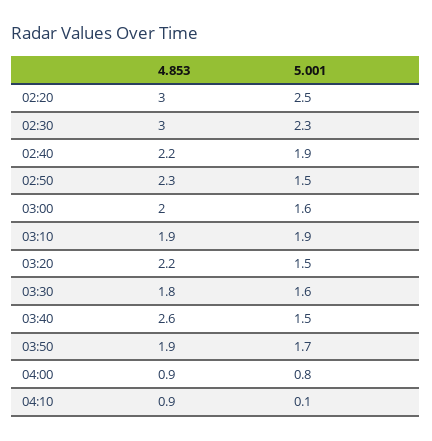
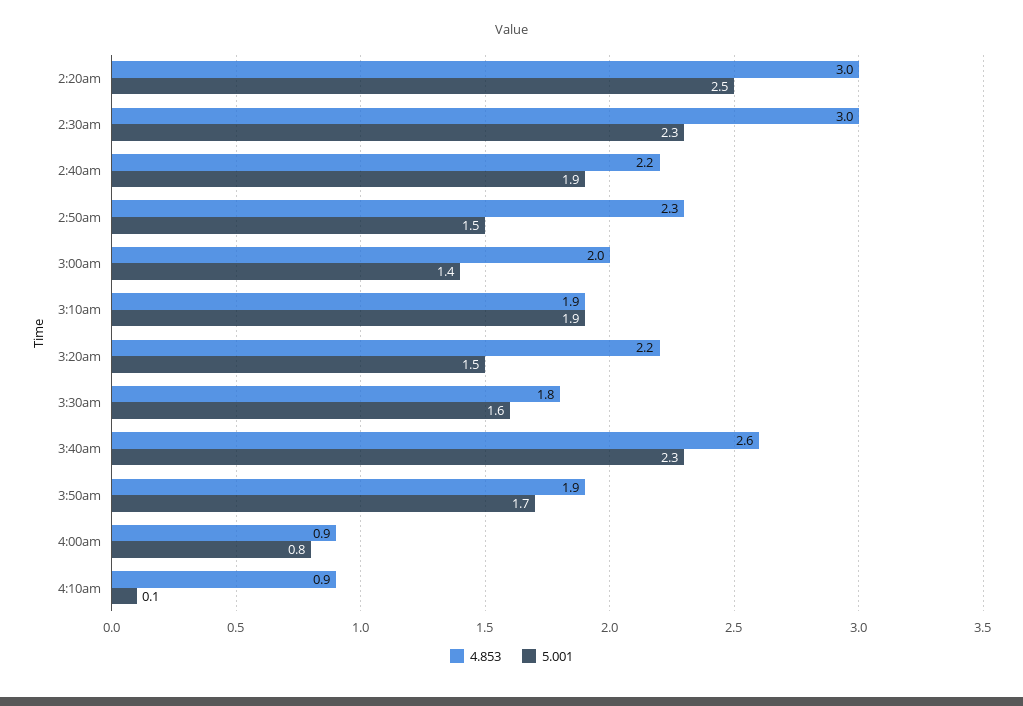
  {
    "4.853": {
      "02:20": 3,
      "02:30": 3,
      "02:40": 2.2,
      "02:50": 2.3,
      "03:00": 2,
      "03:10": 1.9,
      "03:20": 2.2,
      "03:30": 1.8,
      "03:40": 2.6,
      "03:50": 1.9,
      "04:00": 0.9,
      "04:10": 0.9
    },
    "5.001": {
      "02:20": 2.5,
      "02:30": 2.3,
      "02:40": 1.9,
      "02:50": 1.5,
-     "03:00": 1.6,
+     "03:00": 1.4,
      "03:10": 1.9,
      "03:20": 1.5,
      "03:30": 1.6,
-     "03:40": 1.5,
+     "03:40": 2.3,
      "03:50": 1.7,
      "04:00": 0.8,
      "04:10": 0.1
    }
  }

